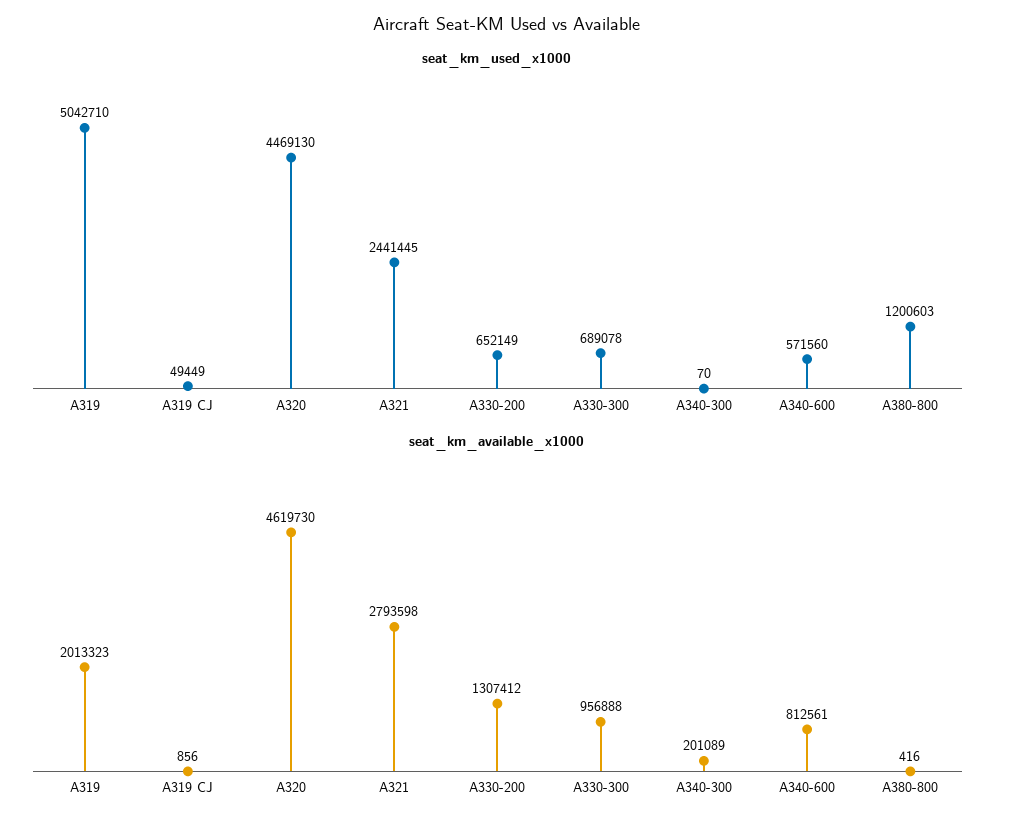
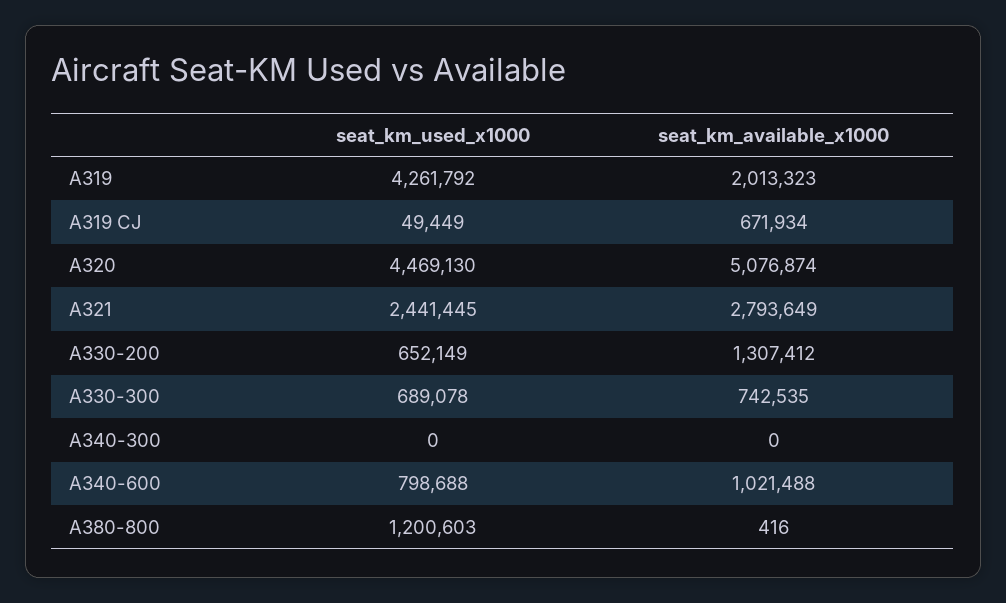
  {
    "seat_km_used_x1000": {
-     "A319": 5042710,
+     "A319": 4261792,
      "A319 CJ": 49449,
      "A320": 4469130,
      "A321": 2441445,
      "A330-200": 652149,
      "A330-300": 689078,
-     "A340-300": 70,
+     "A340-300": 0,
-     "A340-600": 571560,
+     "A340-600": 798688,
      "A380-800": 1200603
    },
    "seat_km_available_x1000": {
      "A319": 2013323,
-     "A319 CJ": 856,
+     "A319 CJ": 671934,
-     "A320": 4619730,
+     "A320": 5076874,
-     "A321": 2793598,
+     "A321": 2793649,
      "A330-200": 1307412,
-     "A330-300": 956888,
+     "A330-300": 742535,
-     "A340-300": 201089,
+     "A340-300": 0,
-     "A340-600": 812561,
+     "A340-600": 1021488,
      "A380-800": 416
    }
  }

